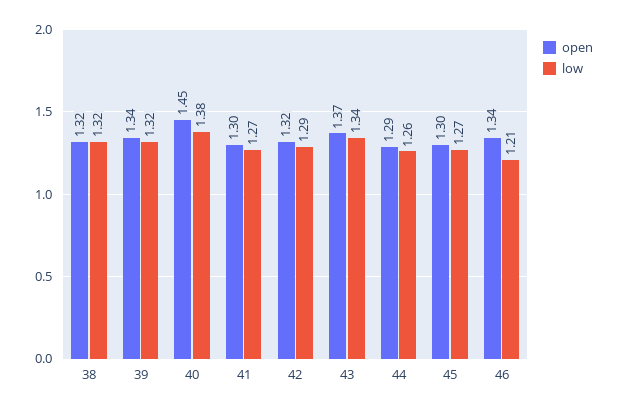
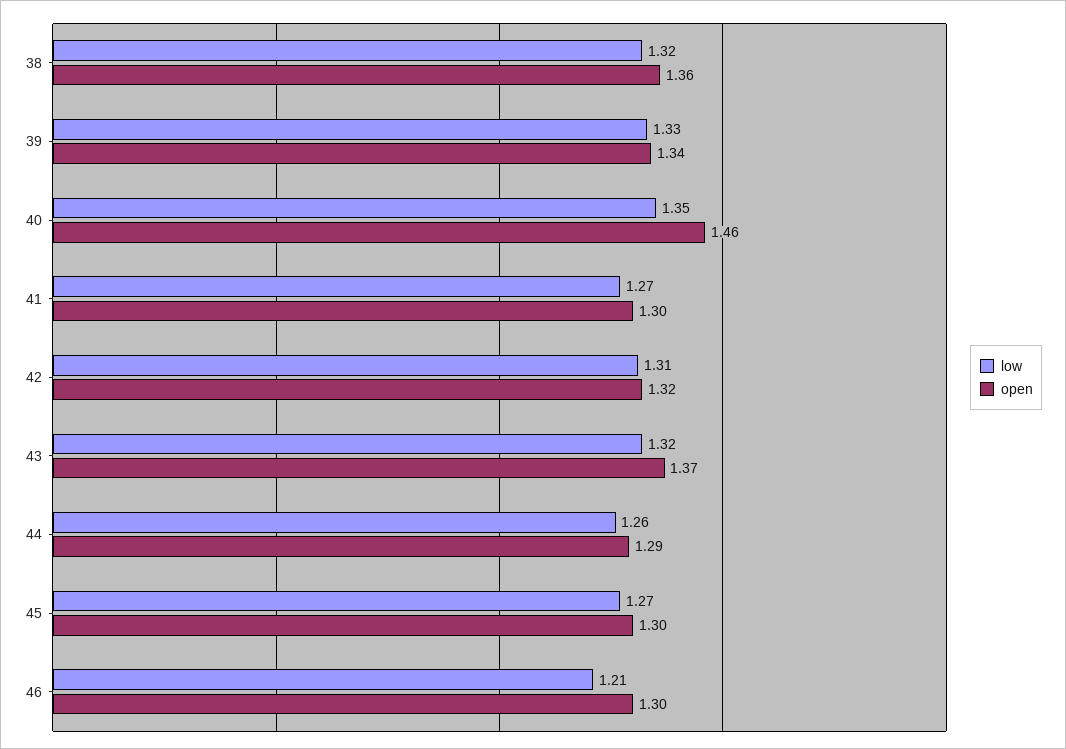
  {
    "open": {
-     "38": 1.32,
+     "38": 1.36,
      "39": 1.34,
-     "40": 1.45,
+     "40": 1.46,
      "41": 1.3,
      "42": 1.32,
      "43": 1.37,
      "44": 1.29,
      "45": 1.3,
-     "46": 1.34
+     "46": 1.3
    },
    "low": {
      "38": 1.32,
-     "39": 1.32,
+     "39": 1.33,
-     "40": 1.38,
+     "40": 1.35,
      "41": 1.27,
-     "42": 1.29,
+     "42": 1.31,
-     "43": 1.34,
+     "43": 1.32,
      "44": 1.26,
      "45": 1.27,
      "46": 1.21
    }
  }

